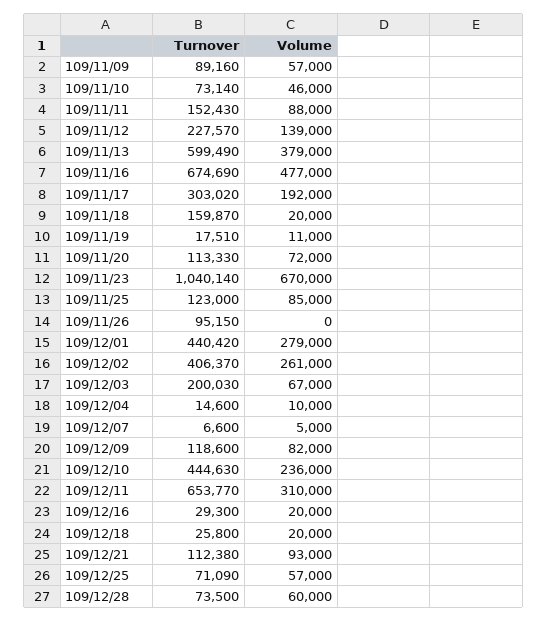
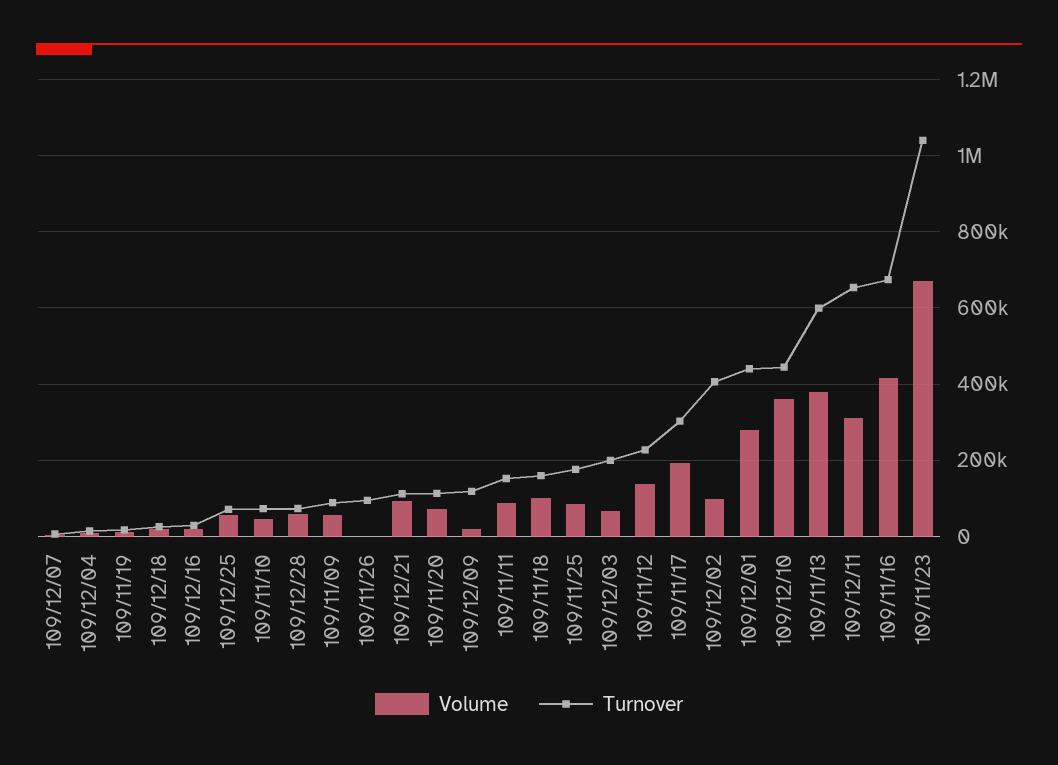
  {
    "Turnover": {
      "109/11/09": 89160,
      "109/11/10": 73140,
      "109/11/11": 152430,
      "109/11/12": 227570,
      "109/11/13": 599490,
      "109/11/16": 674690,
      "109/11/17": 303020,
      "109/11/18": 159870,
      "109/11/19": 17510,
      "109/11/20": 113330,
      "109/11/23": 1040140,
-     "109/11/25": 123000,
+     "109/11/25": 180000,
      "109/11/26": 95150,
      "109/12/01": 440420,
      "109/12/02": 406370,
      "109/12/03": 200030,
      "109/12/04": 14600,
      "109/12/07": 6600,
      "109/12/09": 118600,
      "109/12/10": 444630,
      "109/12/11": 653770,
      "109/12/16": 29300,
      "109/12/18": 25800,
      "109/12/21": 112380,
      "109/12/25": 71090,
      "109/12/28": 73500
    },
    "Volume": {
      "109/11/09": 57000,
      "109/11/10": 46000,
      "109/11/11": 88000,
      "109/11/12": 139000,
      "109/11/13": 379000,
-     "109/11/16": 477000,
+     "109/11/16": 420000,
      "109/11/17": 192000,
-     "109/11/18": 20000,
+     "109/11/18": 100000,
      "109/11/19": 11000,
      "109/11/20": 72000,
      "109/11/23": 670000,
      "109/11/25": 85000,
      "109/11/26": 0,
      "109/12/01": 279000,
-     "109/12/02": 261000,
+     "109/12/02": 100000,
      "109/12/03": 67000,
      "109/12/04": 10000,
      "109/12/07": 5000,
-     "109/12/09": 82000,
+     "109/12/09": 20000,
-     "109/12/10": 236000,
+     "109/12/10": 360000,
      "109/12/11": 310000,
      "109/12/16": 20000,
      "109/12/18": 20000,
      "109/12/21": 93000,
      "109/12/25": 57000,
      "109/12/28": 60000
    }
  }

